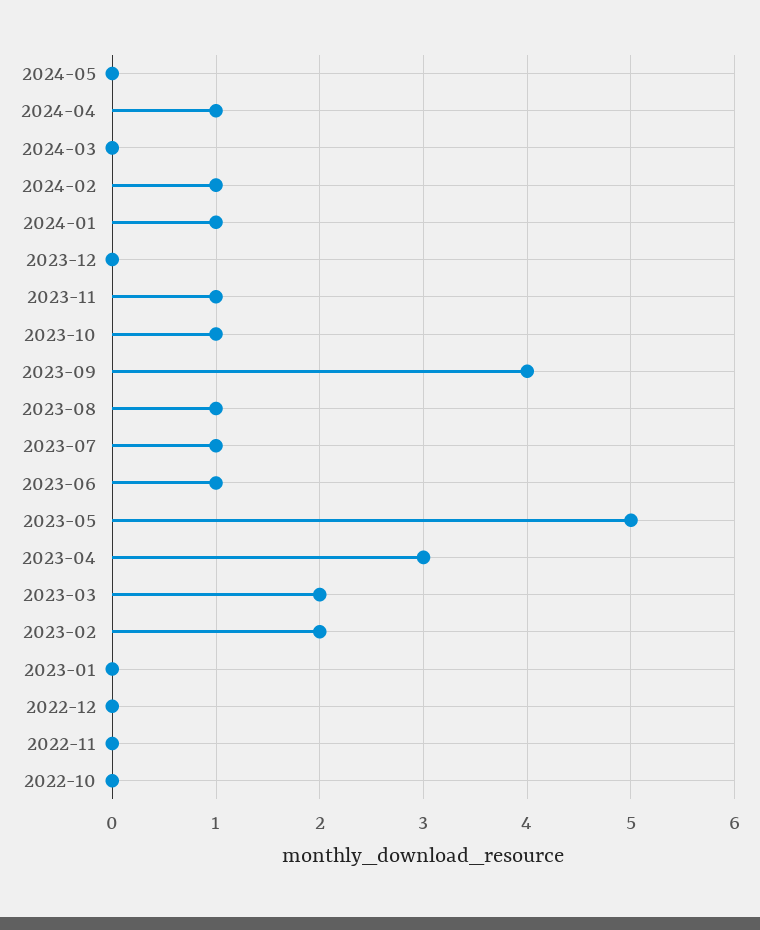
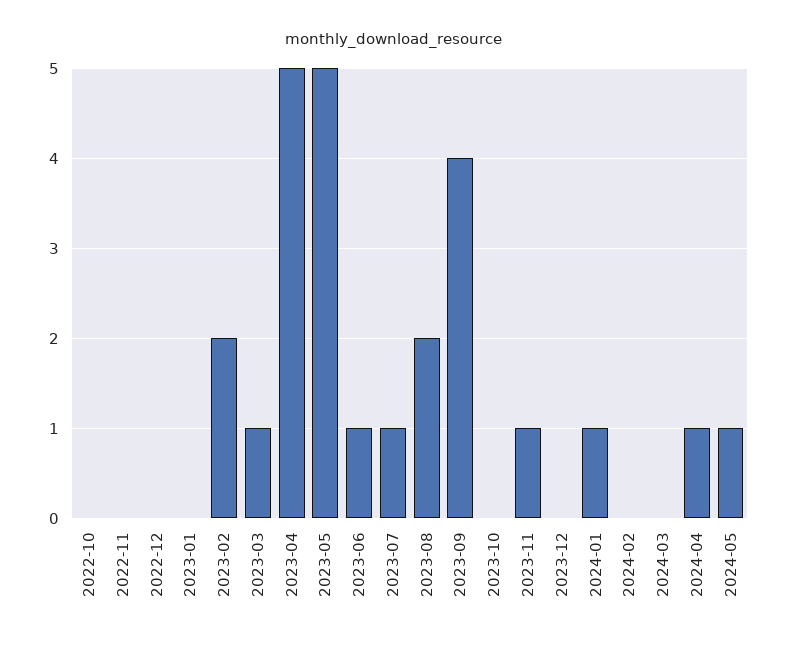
  {
-   "2024-05": 0,
+   "2024-05": 1,
    "2024-04": 1,
    "2024-03": 0,
-   "2024-02": 1,
+   "2024-02": 0,
    "2024-01": 1,
    "2023-12": 0,
    "2023-11": 1,
-   "2023-10": 1,
+   "2023-10": 0,
    "2023-09": 4,
-   "2023-08": 1,
+   "2023-08": 2,
    "2023-07": 1,
    "2023-06": 1,
    "2023-05": 5,
-   "2023-04": 3,
+   "2023-04": 5,
-   "2023-03": 2,
+   "2023-03": 1,
    "2023-02": 2,
    "2023-01": 0,
    "2022-12": 0,
    "2022-11": 0,
    "2022-10": 0
  }

